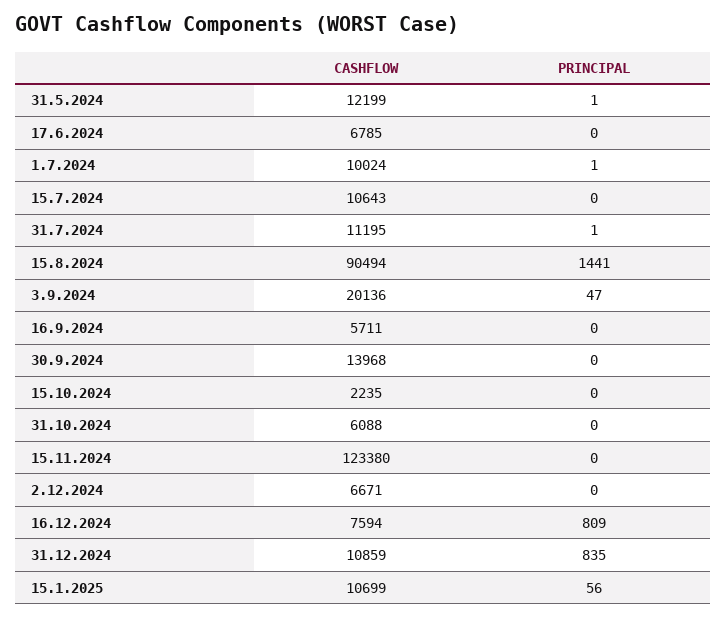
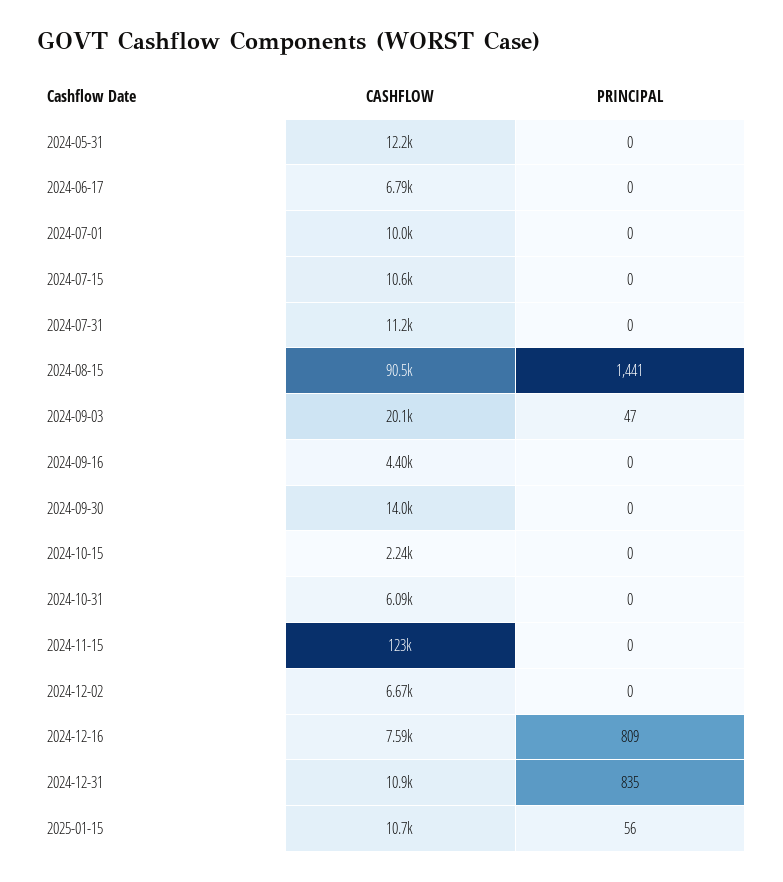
  {
    "CASHFLOW": {
      "31.5.2024": 12199,
      "17.6.2024": 6785,
      "1.7.2024": 10024,
      "15.7.2024": 10643,
      "31.7.2024": 11195,
      "15.8.2024": 90494,
      "3.9.2024": 20136,
-     "16.9.2024": 5711,
+     "16.9.2024": 4400,
      "30.9.2024": 13968,
      "15.10.2024": 2235,
      "31.10.2024": 6088,
      "15.11.2024": 123380,
      "2.12.2024": 6671,
      "16.12.2024": 7594,
      "31.12.2024": 10859,
      "15.1.2025": 10699
    },
    "PRINCIPAL": {
-     "31.5.2024": 1,
+     "31.5.2024": 0,
      "17.6.2024": 0,
-     "1.7.2024": 1,
+     "1.7.2024": 0,
      "15.7.2024": 0,
-     "31.7.2024": 1,
+     "31.7.2024": 0,
      "15.8.2024": 1441,
      "3.9.2024": 47,
      "16.9.2024": 0,
      "30.9.2024": 0,
      "15.10.2024": 0,
      "31.10.2024": 0,
      "15.11.2024": 0,
      "2.12.2024": 0,
      "16.12.2024": 809,
      "31.12.2024": 835,
      "15.1.2025": 56
    }
  }

